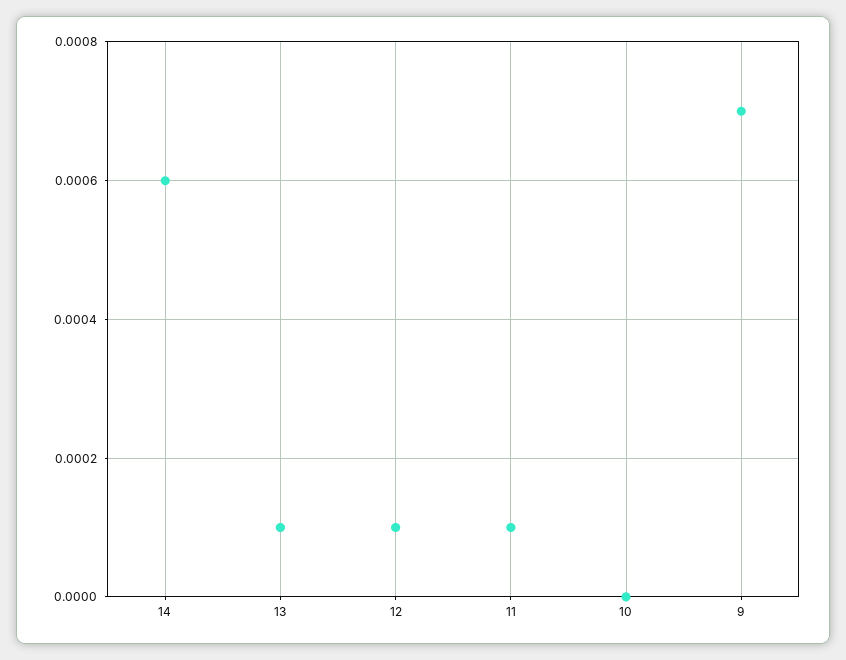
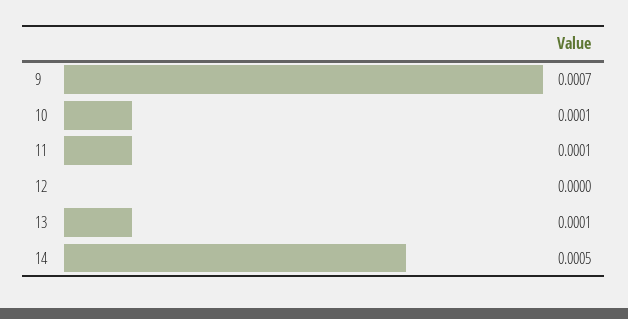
  {
-   "14": 0.0006,
+   "14": 0.0005,
    "13": 0.0001,
-   "12": 0.0001,
+   "12": 0,
    "11": 0.0001,
-   "10": 0,
+   "10": 0.0001,
    "9": 0.0007
  }

